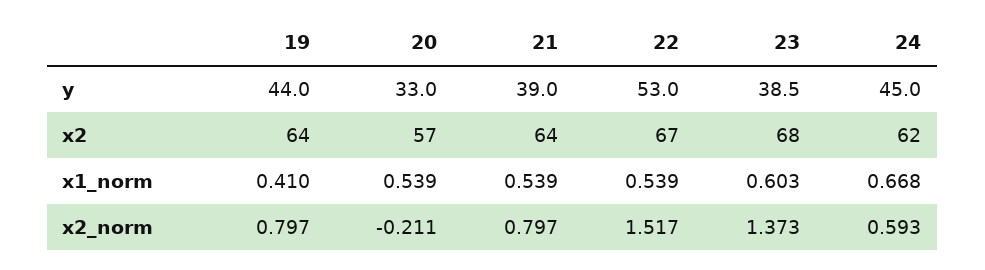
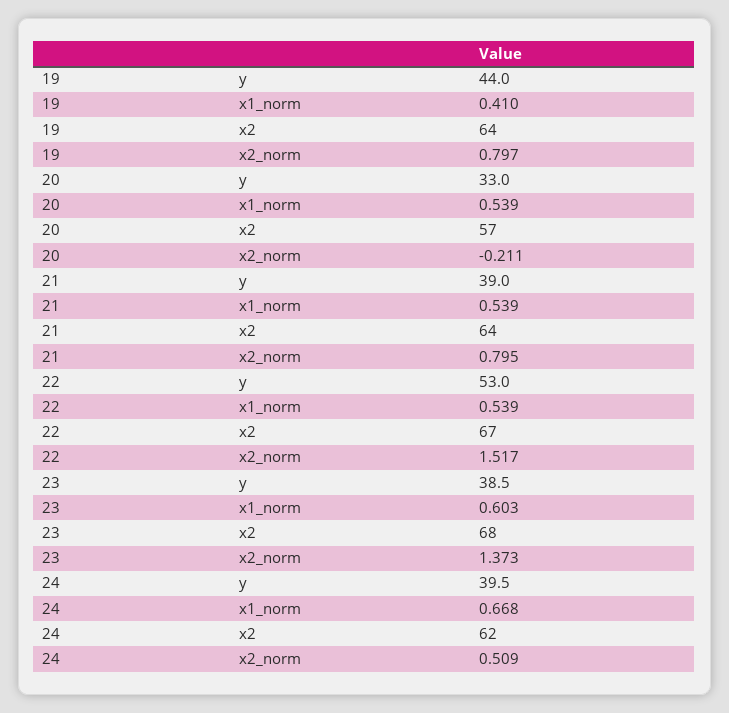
  {
    "19": {
      "y": 44,
      "x2": 64,
      "x1_norm": 0.41,
      "x2_norm": 0.797
    },
    "20": {
      "y": 33,
      "x2": 57,
      "x1_norm": 0.539,
      "x2_norm": -0.211
    },
    "21": {
      "y": 39,
      "x2": 64,
      "x1_norm": 0.539,
-     "x2_norm": 0.797
+     "x2_norm": 0.795
    },
    "22": {
      "y": 53,
      "x2": 67,
      "x1_norm": 0.539,
      "x2_norm": 1.517
    },
    "23": {
      "y": 38.5,
      "x2": 68,
      "x1_norm": 0.603,
      "x2_norm": 1.373
    },
    "24": {
-     "y": 45,
+     "y": 39.5,
      "x2": 62,
      "x1_norm": 0.668,
-     "x2_norm": 0.593
+     "x2_norm": 0.509
    }
  }

